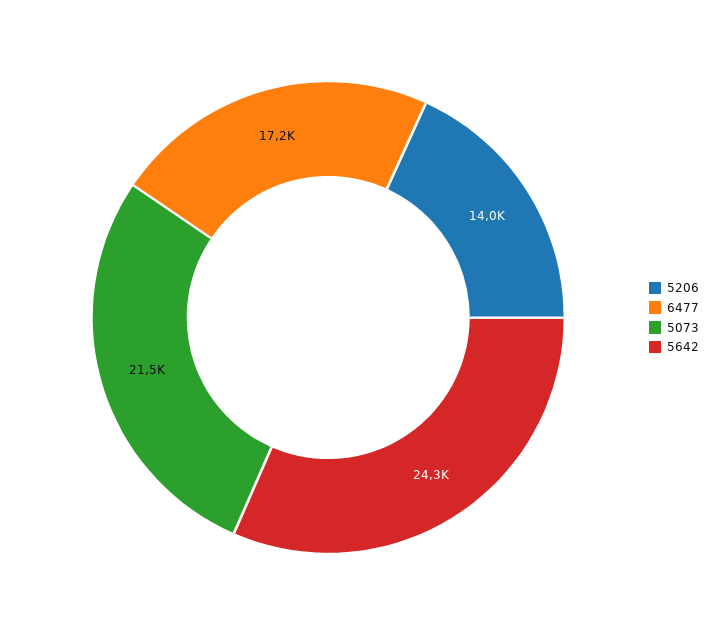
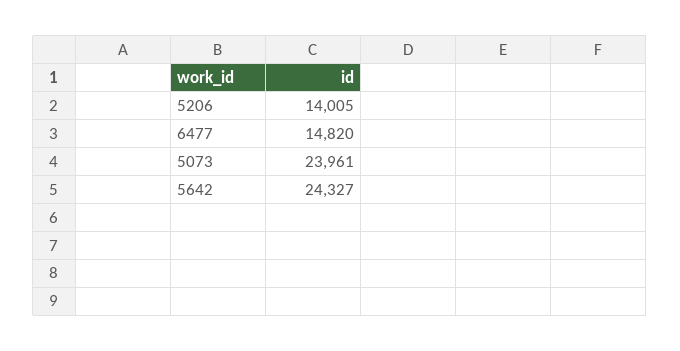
  {
    "5206": 14005,
-   "6477": 17200,
+   "6477": 14820,
-   "5073": 21500,
+   "5073": 23961,
    "5642": 24327
  }

